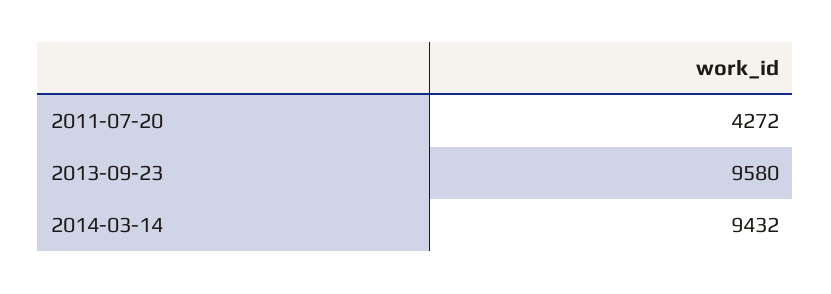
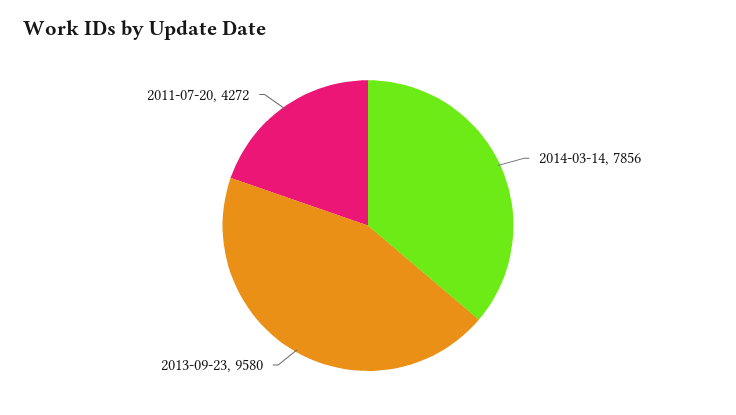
  {
    "2011-07-20": 4272,
    "2013-09-23": 9580,
-   "2014-03-14": 9432
+   "2014-03-14": 7856
  }

